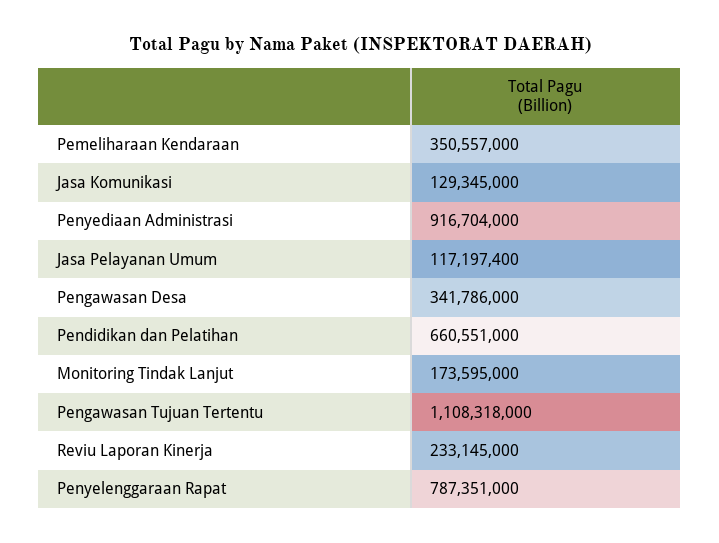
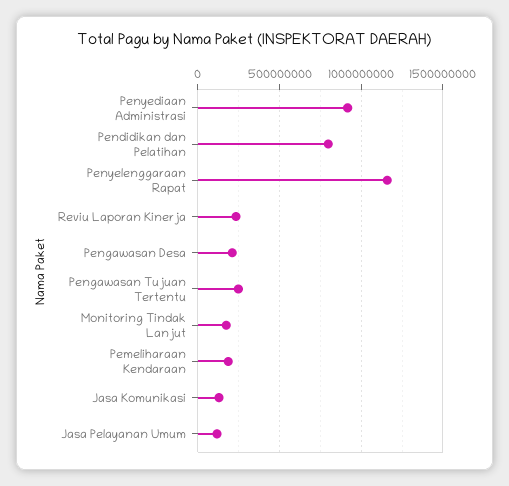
  {
-   "Pemeliharaan Kendaraan": 350557000,
+   "Pemeliharaan Kendaraan": 200000000,
    "Jasa Komunikasi": 129345000,
    "Penyediaan Administrasi": 916704000,
    "Jasa Pelayanan Umum": 117197400,
-   "Pengawasan Desa": 341786000,
+   "Pengawasan Desa": 200000000,
-   "Pendidikan dan Pelatihan": 660551000,
+   "Pendidikan dan Pelatihan": 800000000,
    "Monitoring Tindak Lanjut": 173595000,
-   "Pengawasan Tujuan Tertentu": 1108318000,
+   "Pengawasan Tujuan Tertentu": 250000000,
    "Reviu Laporan Kinerja": 233145000,
-   "Penyelenggaraan Rapat": 787351000
+   "Penyelenggaraan Rapat": 1150000000
  }

